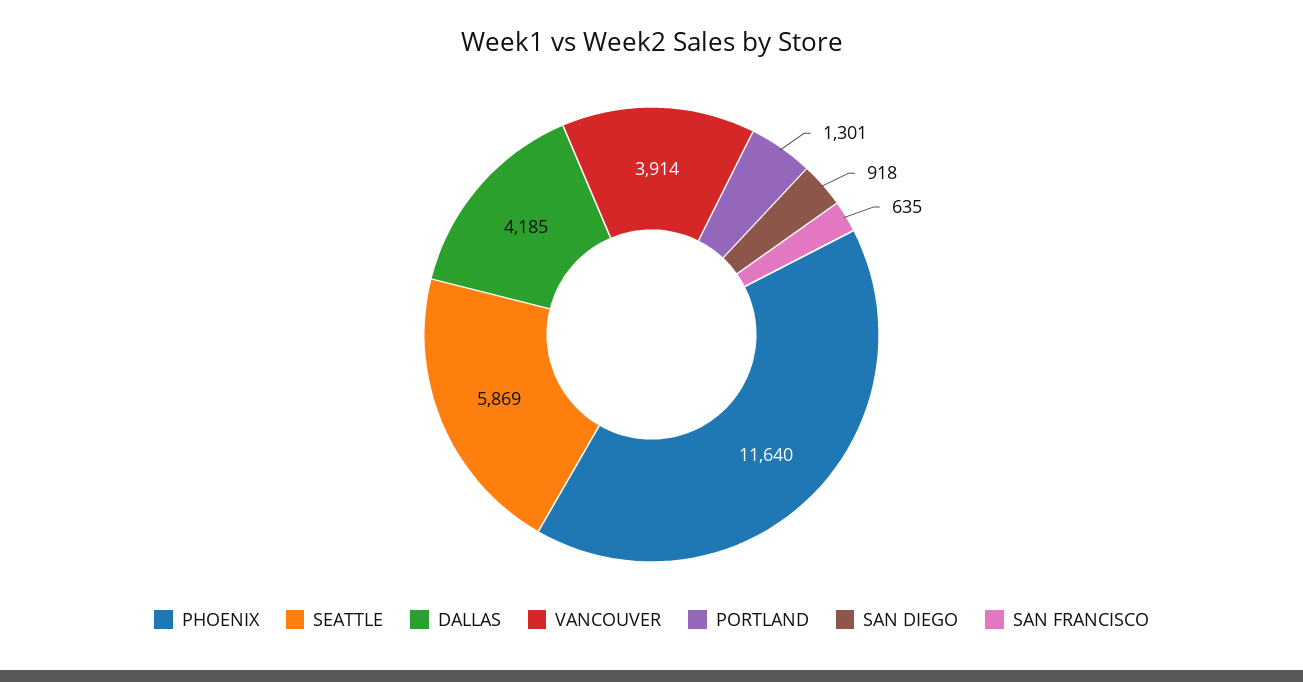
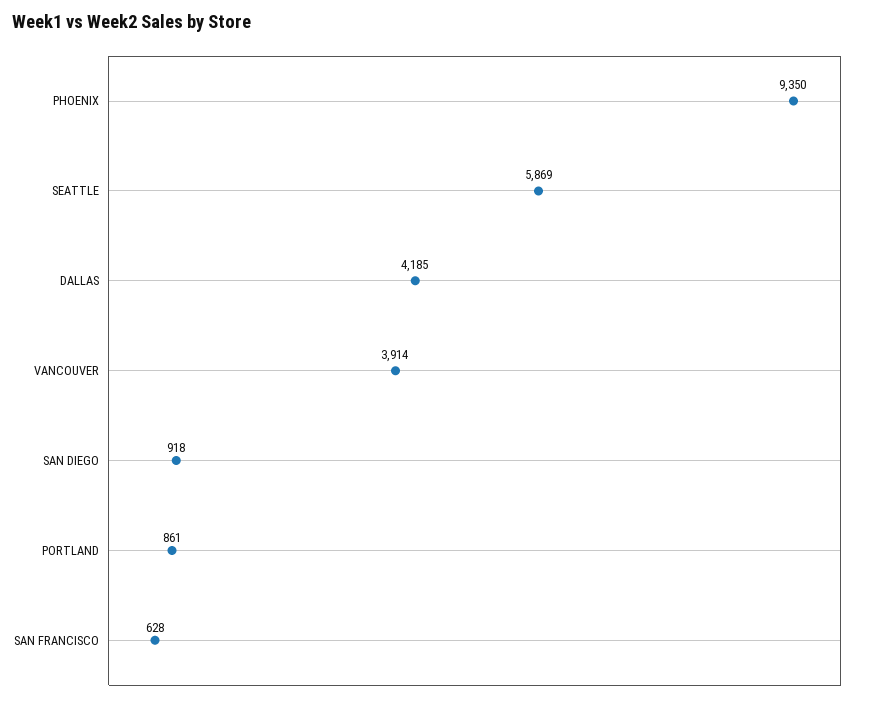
  {
-   "PHOENIX": 11640,
+   "PHOENIX": 9350,
    "SEATTLE": 5869,
    "DALLAS": 4185,
    "VANCOUVER": 3914,
-   "PORTLAND": 1301,
+   "PORTLAND": 861,
    "SAN DIEGO": 918,
-   "SAN FRANCISCO": 635
+   "SAN FRANCISCO": 628
  }

